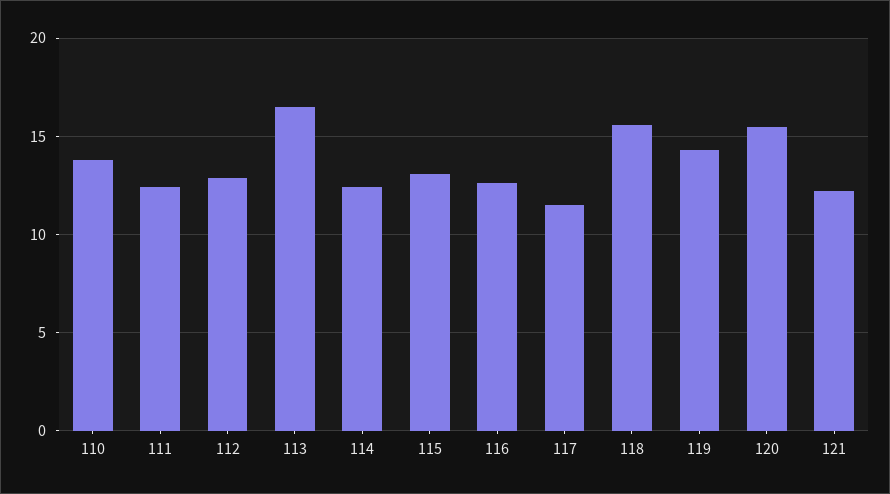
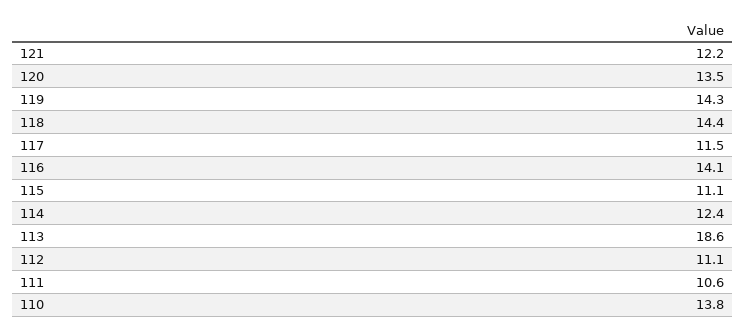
  {
    "110": 13.8,
-   "111": 12.5,
+   "111": 10.6,
-   "112": 13,
+   "112": 11.1,
-   "113": 16.5,
+   "113": 18.6,
    "114": 12.4,
-   "115": 13,
+   "115": 11.1,
-   "116": 12.5,
+   "116": 14.1,
    "117": 11.5,
-   "118": 15.5,
+   "118": 14.4,
    "119": 14.3,
-   "120": 15.5,
+   "120": 13.5,
    "121": 12.2
  }

